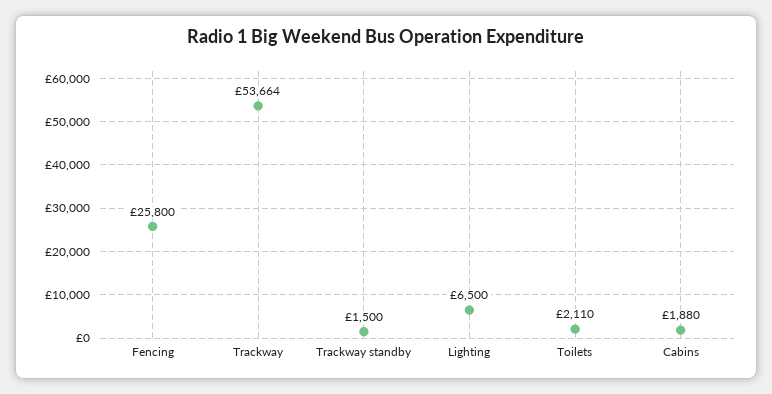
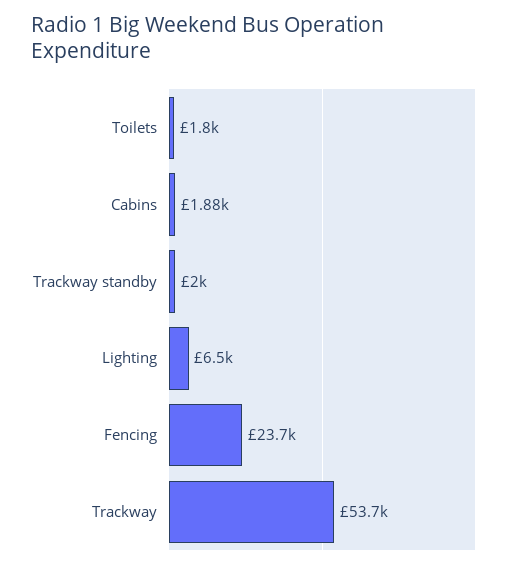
  {
-   "Fencing": 25800,
+   "Fencing": 23700,
    "Trackway": 53664,
-   "Trackway standby": 1500,
+   "Trackway standby": 2000,
    "Lighting": 6500,
-   "Toilets": 2110,
+   "Toilets": 1800,
    "Cabins": 1880
  }

